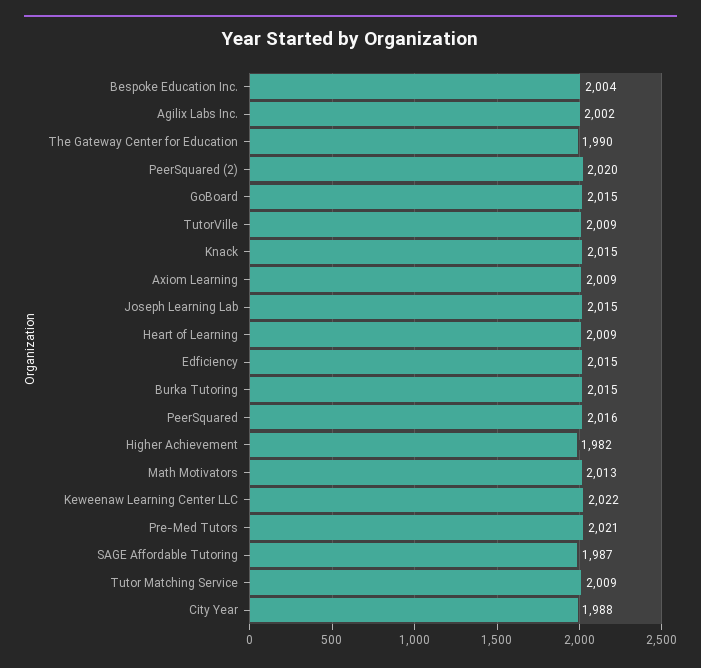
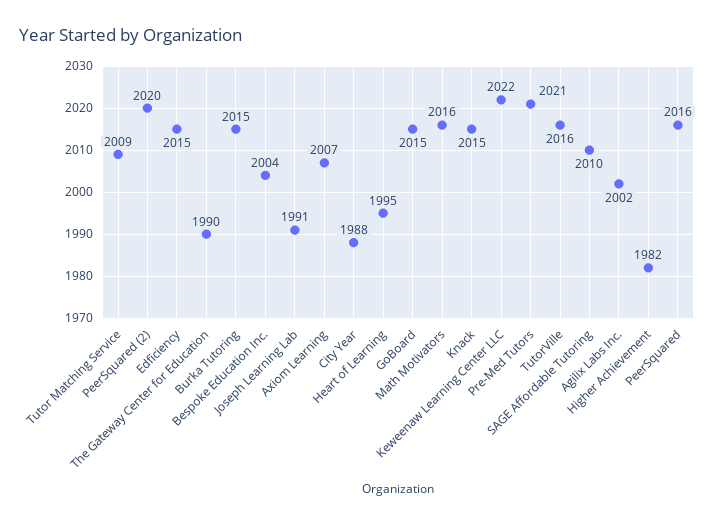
  {
    "Bespoke Education Inc.": 2004,
    "Agilix Labs Inc.": 2002,
    "The Gateway Center for Education": 1990,
    "PeerSquared (2)": 2020,
    "GoBoard": 2015,
-   "TutorVille": 2009,
+   "TutorVille": 2016,
    "Knack": 2015,
-   "Axiom Learning": 2009,
+   "Axiom Learning": 2007,
-   "Joseph Learning Lab": 2015,
+   "Joseph Learning Lab": 1991,
-   "Heart of Learning": 2009,
+   "Heart of Learning": 1995,
    "Edficiency": 2015,
    "Burka Tutoring": 2015,
    "PeerSquared": 2016,
    "Higher Achievement": 1982,
-   "Math Motivators": 2013,
+   "Math Motivators": 2016,
    "Keweenaw Learning Center LLC": 2022,
    "Pre-Med Tutors": 2021,
-   "SAGE Affordable Tutoring": 1987,
+   "SAGE Affordable Tutoring": 2010,
    "Tutor Matching Service": 2009,
    "City Year": 1988
  }

